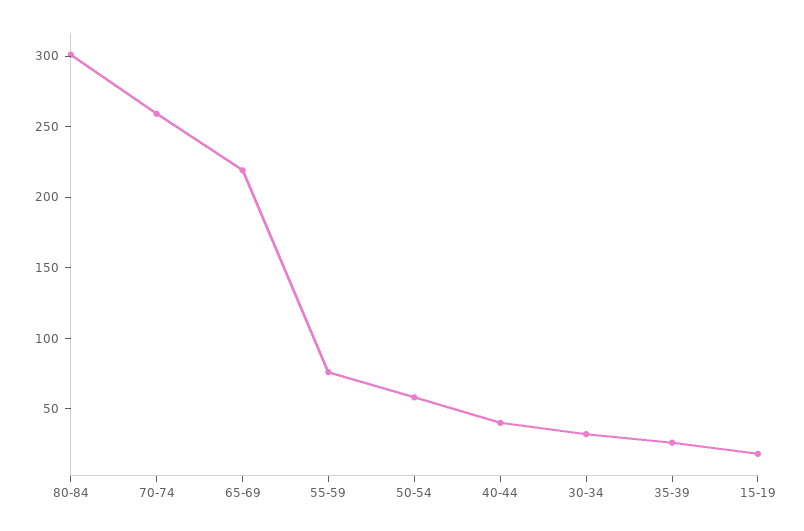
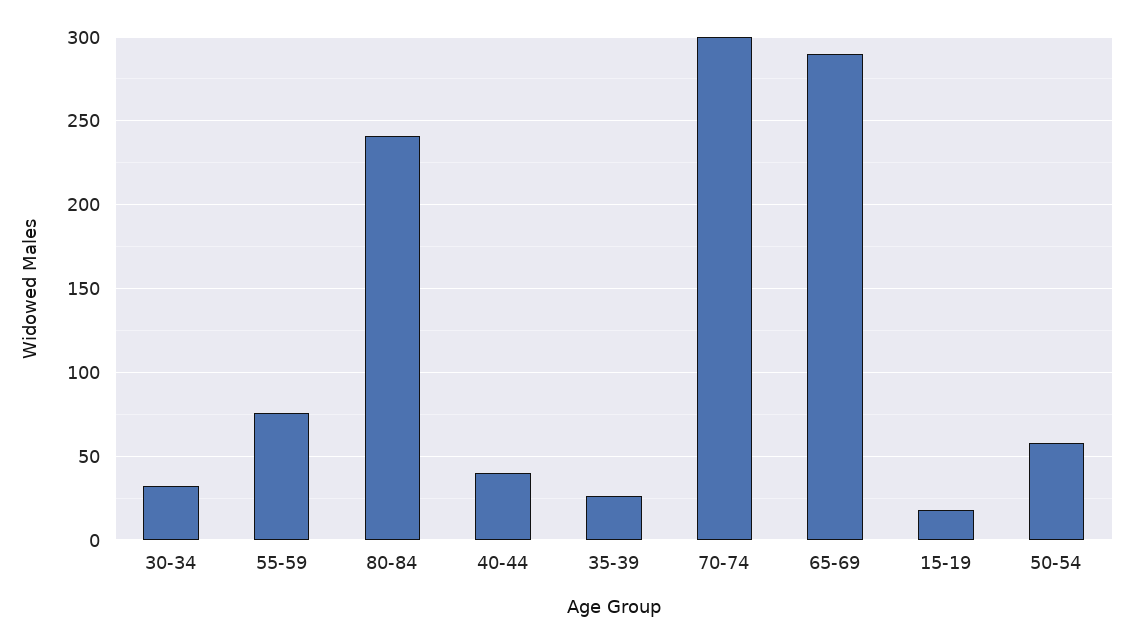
  {
-   "80-84": 300,
+   "80-84": 240,
-   "70-74": 260,
+   "70-74": 300,
-   "65-69": 220,
+   "65-69": 290,
    "55-59": 75,
    "50-54": 60,
    "40-44": 40,
    "30-34": 30,
    "35-39": 25,
    "15-19": 20
  }

